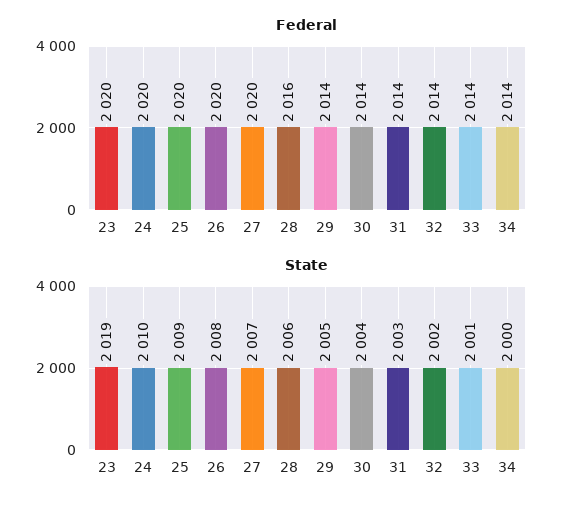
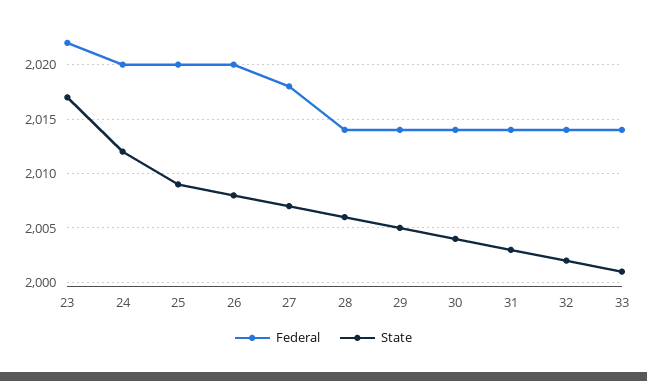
  {
    "Federal": {
-     "23": 2020,
+     "23": 2022,
      "24": 2020,
      "25": 2020,
      "26": 2020,
-     "27": 2020,
+     "27": 2018,
-     "28": 2016,
+     "28": 2014,
      "29": 2014,
      "30": 2014,
      "31": 2014,
      "32": 2014,
-     "33": 2014,
+     "33": 2014
-     "34": 2014
    },
    "State": {
-     "23": 2019,
+     "23": 2017,
-     "24": 2010,
+     "24": 2012,
      "25": 2009,
      "26": 2008,
      "27": 2007,
      "28": 2006,
      "29": 2005,
      "30": 2004,
      "31": 2003,
      "32": 2002,
-     "33": 2001,
+     "33": 2001
-     "34": 2000
    }
  }

